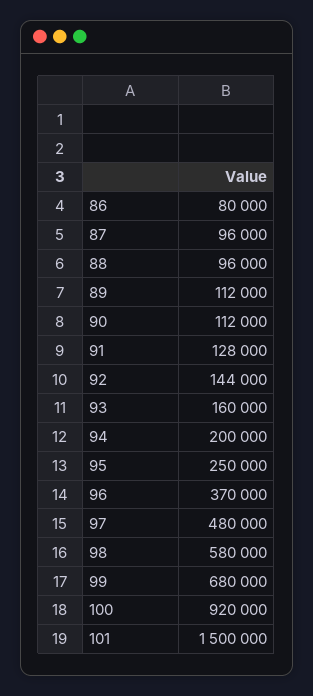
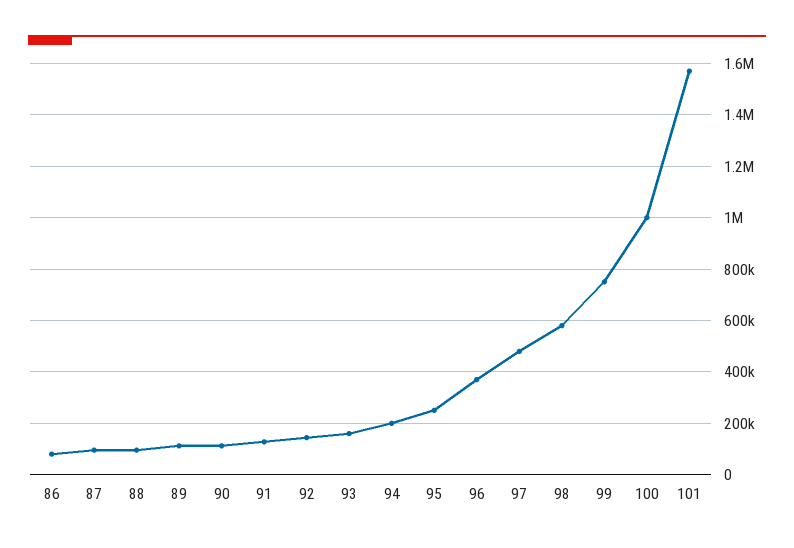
  {
    "86": 80000,
    "87": 96000,
    "88": 96000,
    "89": 112000,
    "90": 112000,
    "91": 128000,
    "92": 144000,
    "93": 160000,
    "94": 200000,
    "95": 250000,
    "96": 370000,
    "97": 480000,
    "98": 580000,
-   "99": 680000,
+   "99": 750000,
-   "100": 920000,
+   "100": 1000000,
-   "101": 1500000
+   "101": 1575000
  }

